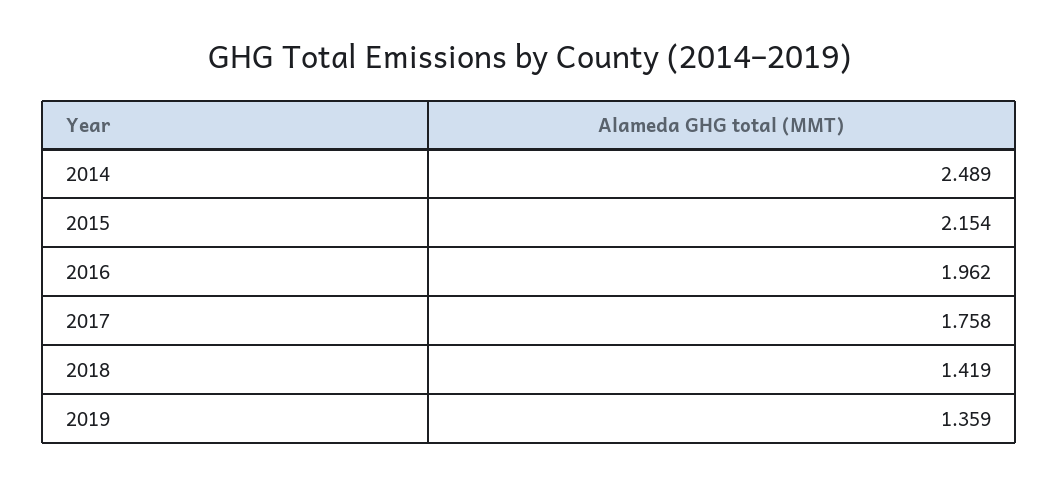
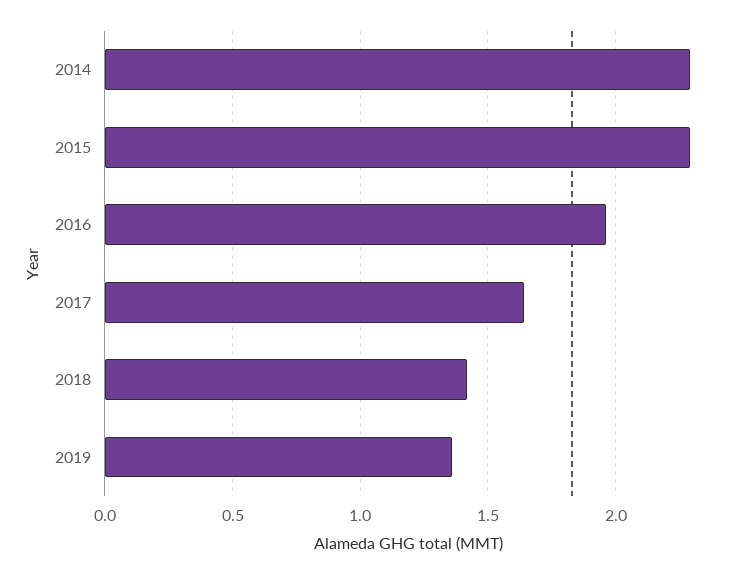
  {
-   "2014": 2.489,
+   "2014": 2.3,
-   "2015": 2.154,
+   "2015": 2.3,
    "2016": 1.962,
-   "2017": 1.758,
+   "2017": 1.65,
    "2018": 1.419,
    "2019": 1.359
  }

